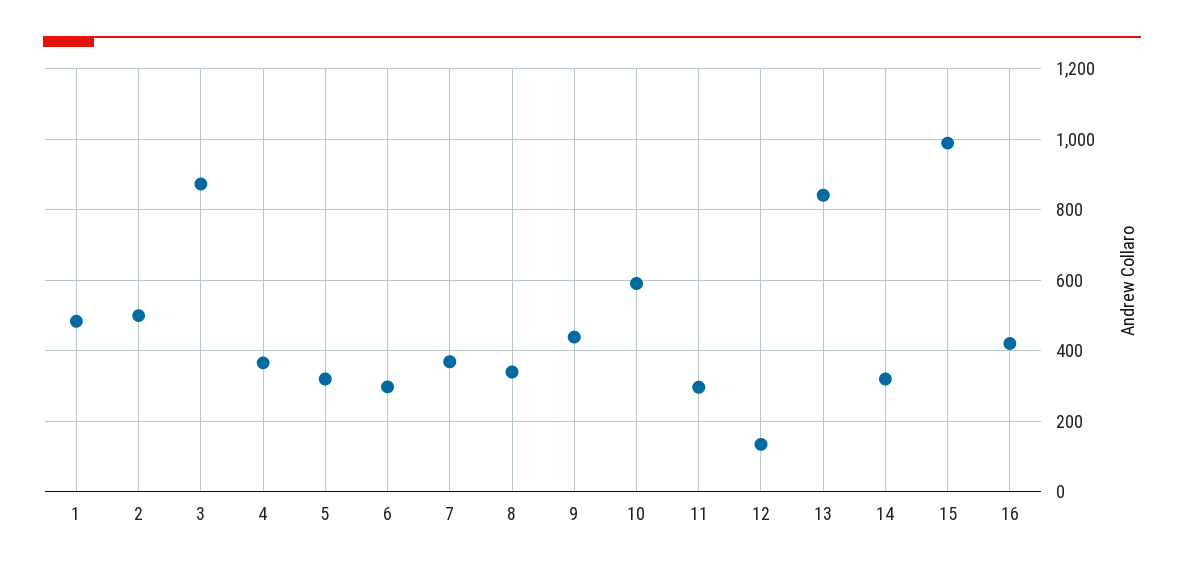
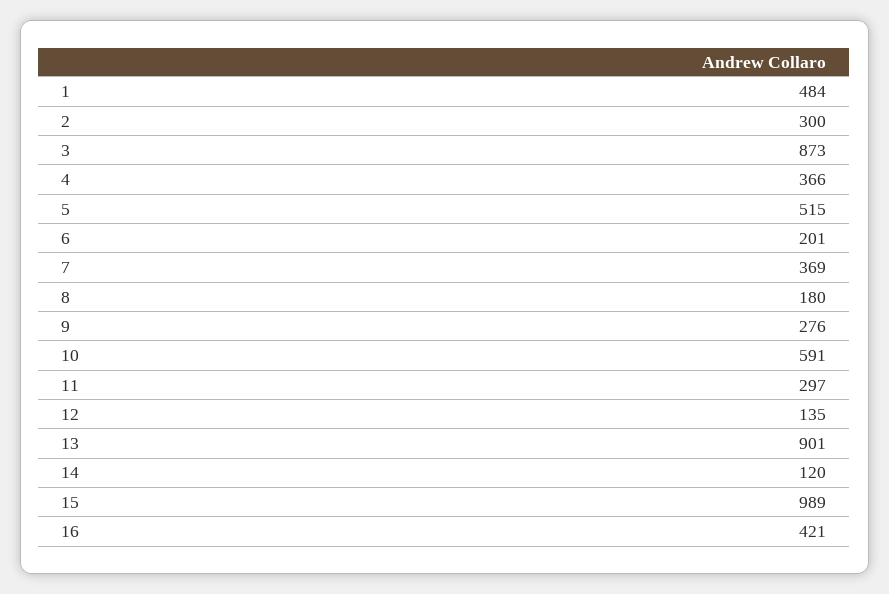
  {
    "1": 484,
-   "2": 500,
+   "2": 300,
    "3": 873,
    "4": 366,
-   "5": 320,
+   "5": 515,
-   "6": 300,
+   "6": 201,
    "7": 369,
-   "8": 340,
+   "8": 180,
-   "9": 440,
+   "9": 276,
    "10": 591,
    "11": 297,
    "12": 135,
-   "13": 840,
+   "13": 901,
-   "14": 320,
+   "14": 120,
    "15": 989,
    "16": 421
  }

